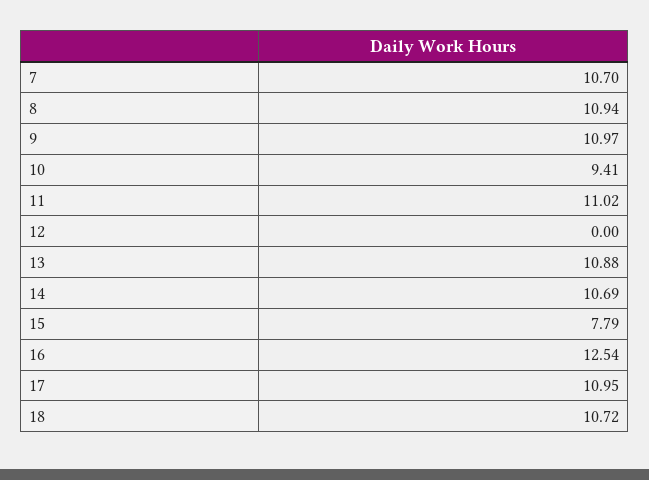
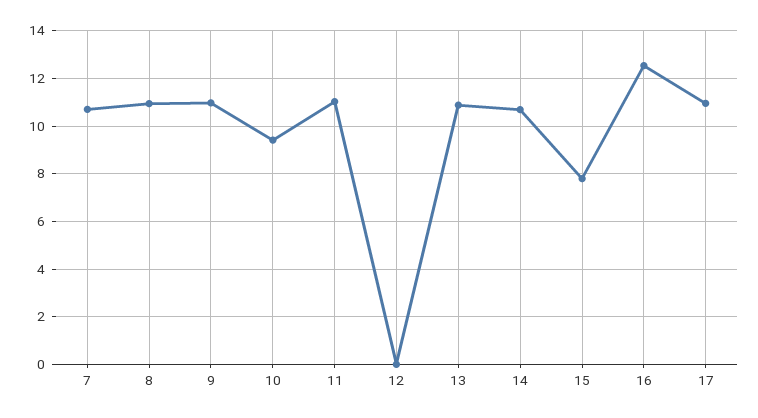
  {
    "7": 10.7,
    "8": 10.94,
    "9": 10.97,
    "10": 9.41,
    "11": 11.02,
    "12": 0,
    "13": 10.88,
    "14": 10.69,
    "15": 7.79,
    "16": 12.54,
-   "17": 10.95,
+   "17": 10.95
-   "18": 10.72
  }

